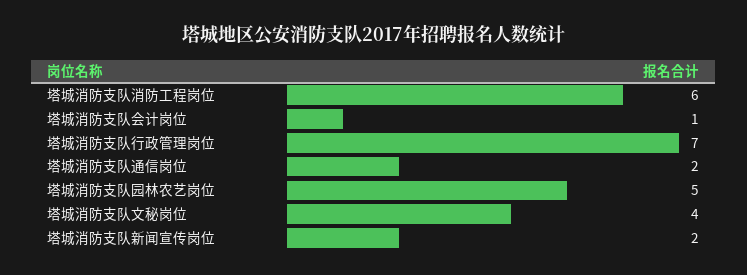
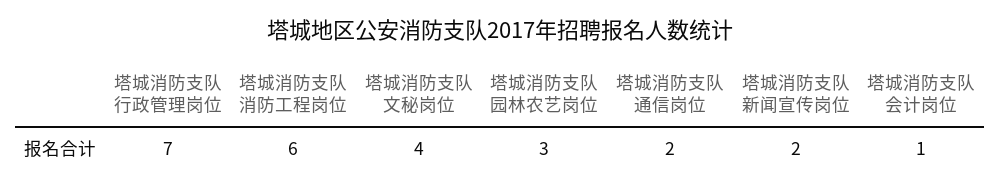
  {
    "塔城消防支队消防工程岗位": 6,
    "塔城消防支队会计岗位": 1,
    "塔城消防支队行政管理岗位": 7,
    "塔城消防支队通信岗位": 2,
-   "塔城消防支队园林农艺岗位": 5,
+   "塔城消防支队园林农艺岗位": 3,
    "塔城消防支队文秘岗位": 4,
    "塔城消防支队新闻宣传岗位": 2
  }

